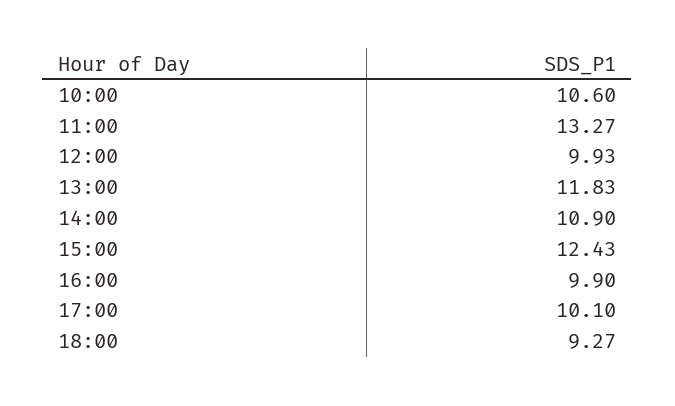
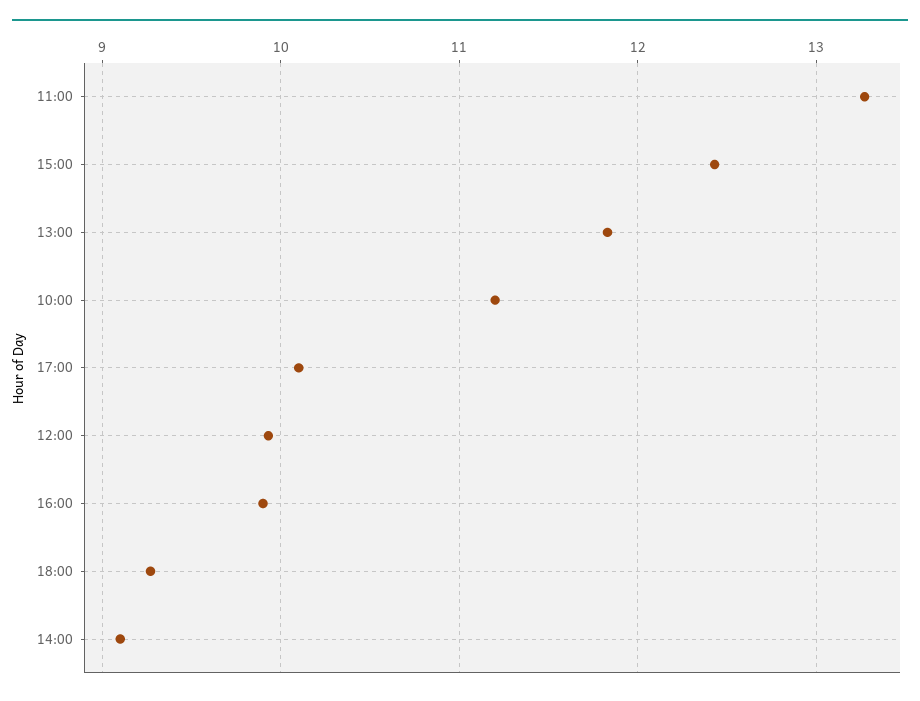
  {
-   "10:00": 10.6,
+   "10:00": 11.2,
    "11:00": 13.27,
    "12:00": 9.93,
    "13:00": 11.83,
-   "14:00": 10.9,
+   "14:00": 9.1,
    "15:00": 12.43,
    "16:00": 9.9,
    "17:00": 10.1,
    "18:00": 9.27
  }

